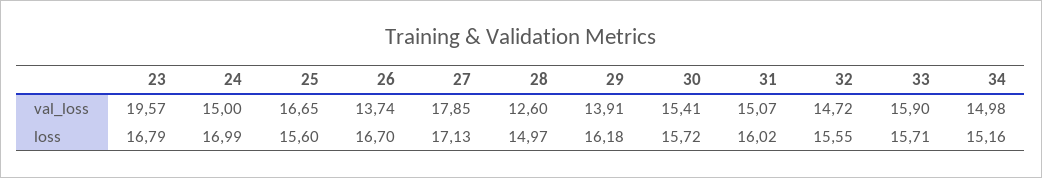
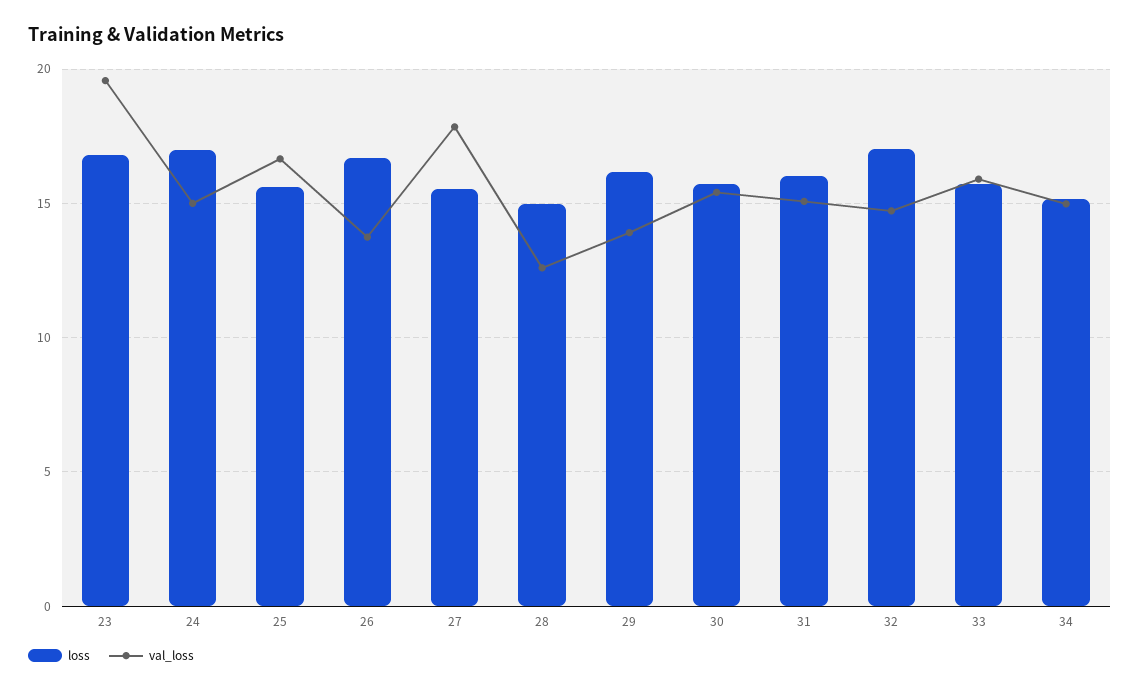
  {
    "val_loss": {
      "23": 19.57,
      "24": 15,
      "25": 16.65,
      "26": 13.74,
      "27": 17.85,
      "28": 12.6,
      "29": 13.91,
      "30": 15.41,
      "31": 15.07,
      "32": 14.72,
      "33": 15.9,
      "34": 14.98
    },
    "loss": {
      "23": 16.79,
      "24": 16.99,
      "25": 15.6,
      "26": 16.7,
-     "27": 17.13,
+     "27": 15.5,
      "28": 14.97,
      "29": 16.18,
      "30": 15.72,
      "31": 16.02,
-     "32": 15.55,
+     "32": 17,
      "33": 15.71,
      "34": 15.16
    }
  }

